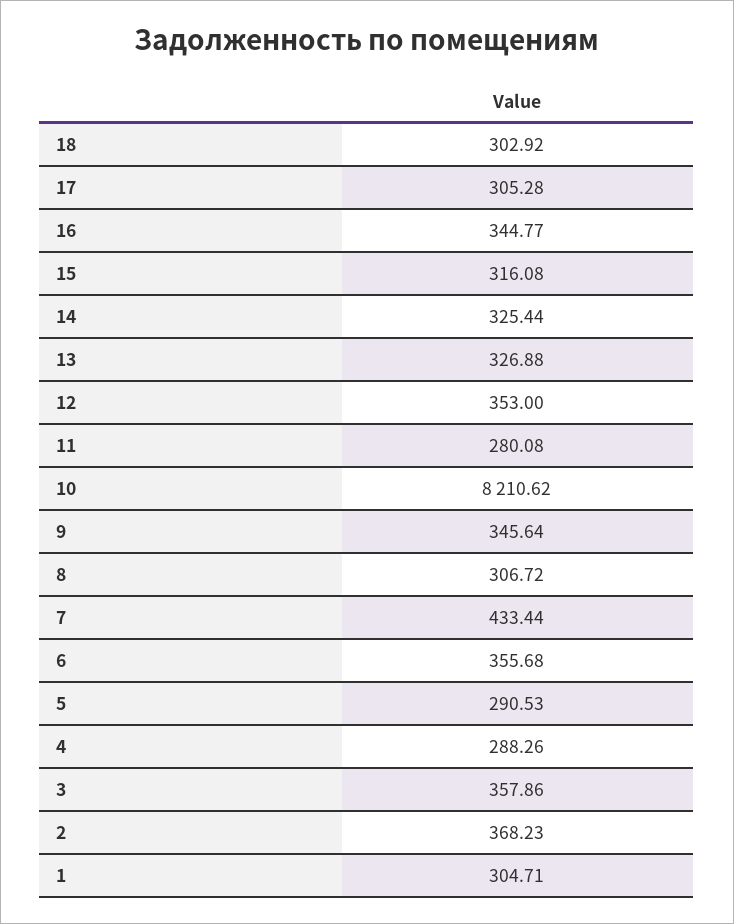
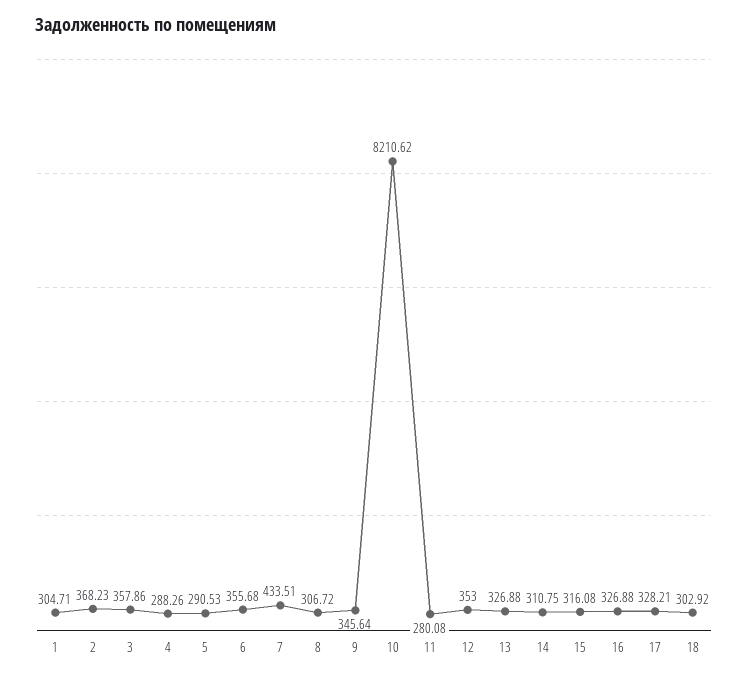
  {
    "18": 302.92,
-   "17": 305.28,
+   "17": 328.21,
-   "16": 344.77,
+   "16": 326.88,
    "15": 316.08,
-   "14": 325.44,
+   "14": 310.75,
    "13": 326.88,
    "12": 353,
    "11": 280.08,
    "10": 8210.62,
    "9": 345.64,
    "8": 306.72,
-   "7": 433.44,
+   "7": 433.51,
    "6": 355.68,
    "5": 290.53,
    "4": 288.26,
    "3": 357.86,
    "2": 368.23,
    "1": 304.71
  }

